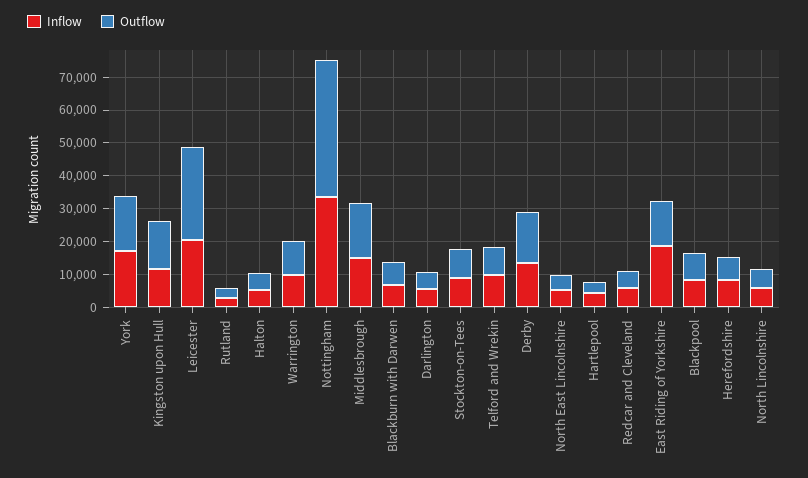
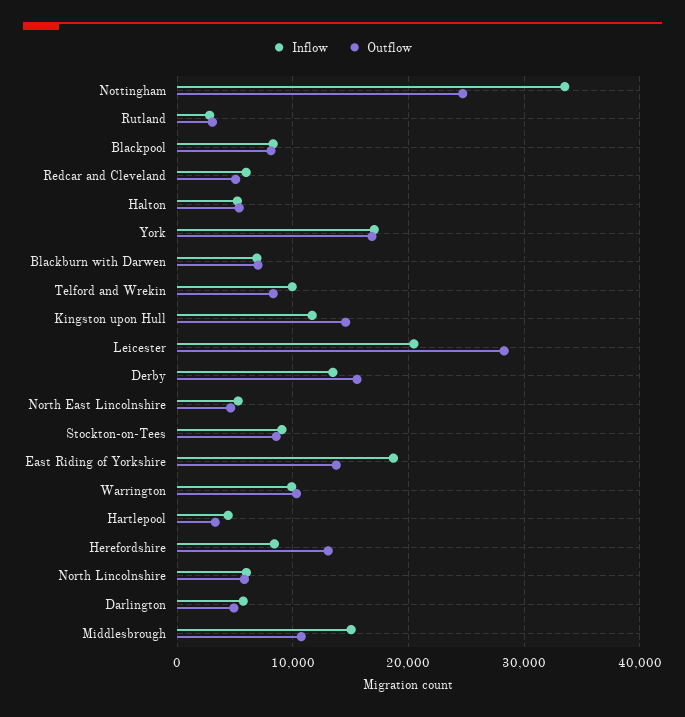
  {
    "Inflow": {
      "York": 17000,
      "Kingston upon Hull": 12000,
      "Leicester": 20000,
      "Rutland": 3000,
      "Halton": 5000,
      "Warrington": 10000,
      "Nottingham": 34000,
      "Middlesbrough": 15000,
      "Blackburn with Darwen": 7000,
      "Darlington": 6000,
      "Stockton-on-Tees": 9000,
      "Telford and Wrekin": 10000,
      "Derby": 13000,
      "North East Lincolnshire": 5000,
      "Hartlepool": 4000,
      "Redcar and Cleveland": 6000,
      "East Riding of Yorkshire": 19000,
      "Blackpool": 8000,
      "Herefordshire": 8000,
      "North Lincolnshire": 6000
    },
    "Outflow": {
      "York": 17000,
      "Kingston upon Hull": 15000,
      "Leicester": 28000,
      "Rutland": 3000,
      "Halton": 5000,
      "Warrington": 10000,
-     "Nottingham": 42500,
+     "Nottingham": 25000,
-     "Middlesbrough": 17500,
+     "Middlesbrough": 11000,
      "Blackburn with Darwen": 7000,
      "Darlington": 5000,
      "Stockton-on-Tees": 9000,
      "Telford and Wrekin": 8000,
      "Derby": 16000,
      "North East Lincolnshire": 5000,
      "Hartlepool": 3000,
      "Redcar and Cleveland": 5000,
      "East Riding of Yorkshire": 14000,
      "Blackpool": 8000,
-     "Herefordshire": 7500,
+     "Herefordshire": 13000,
      "North Lincolnshire": 6000
    }
  }

